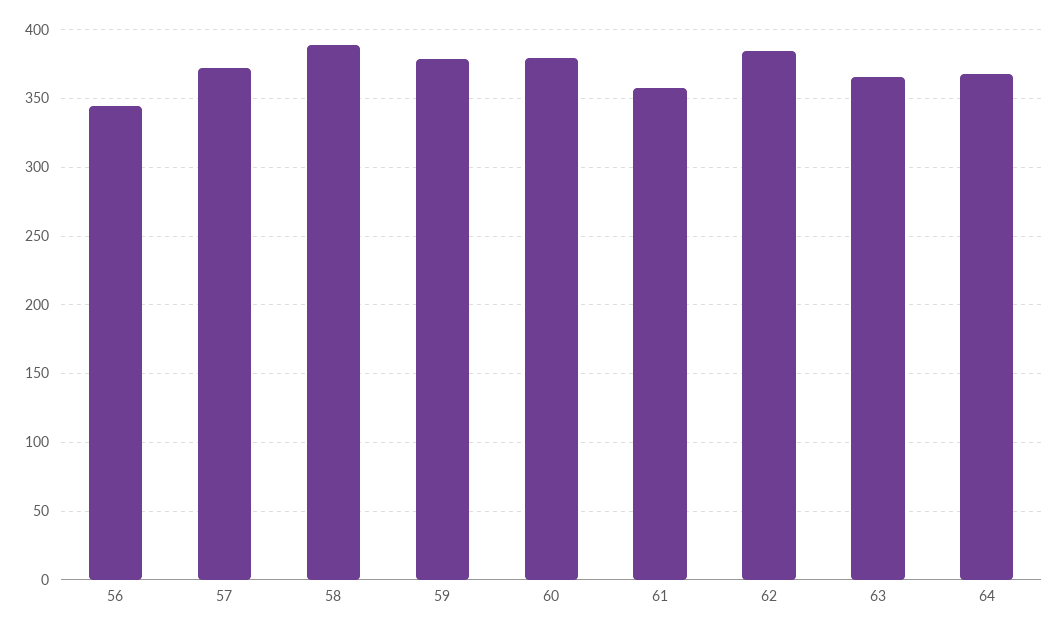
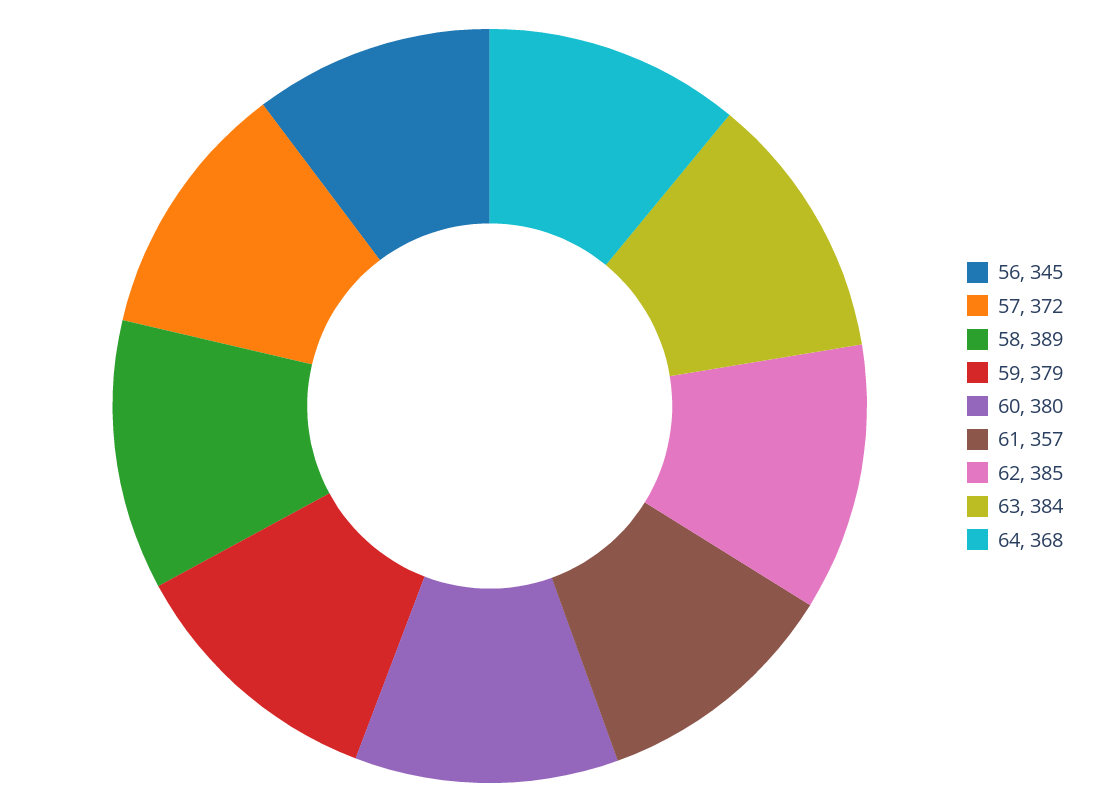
  {
    "56": 345,
    "57": 372,
    "58": 389,
    "59": 379,
    "60": 380,
    "61": 357,
    "62": 385,
-   "63": 365,
+   "63": 384,
    "64": 368
  }

